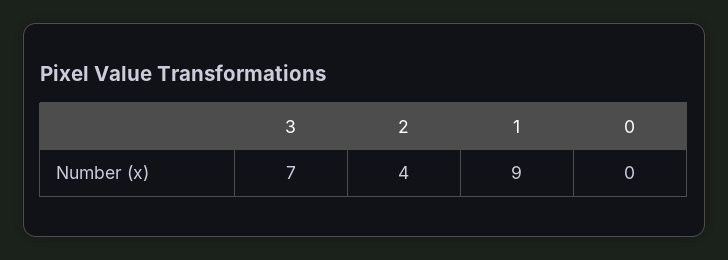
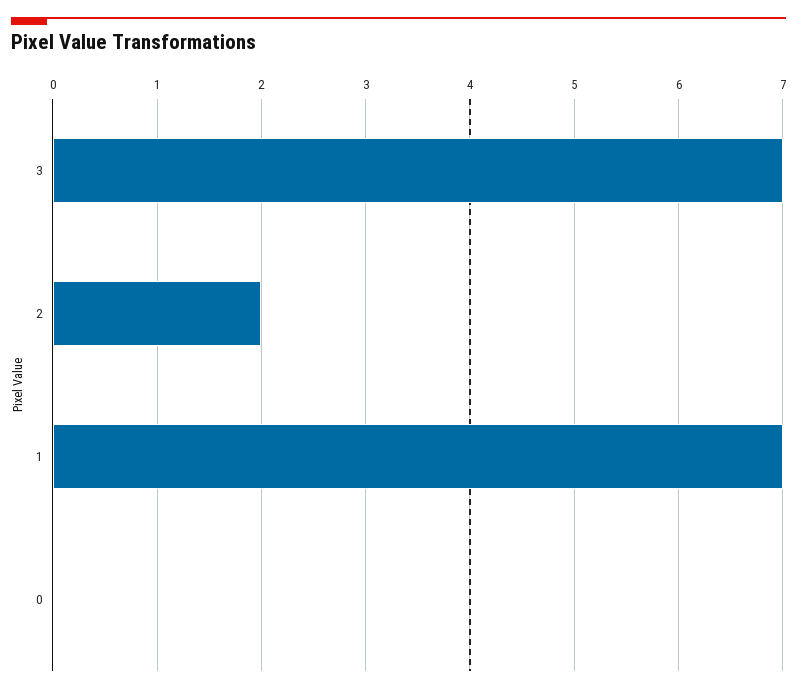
  {
    "3": 7,
-   "2": 4,
+   "2": 2,
-   "1": 9,
+   "1": 7,
    "0": 0
  }

